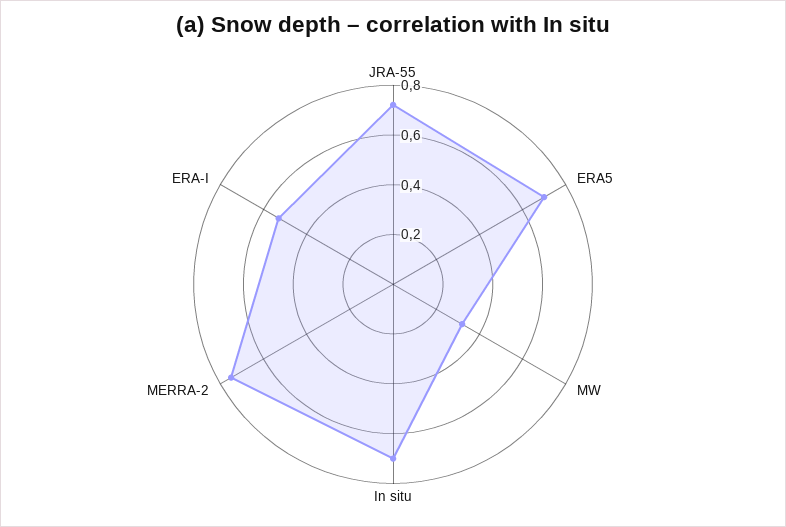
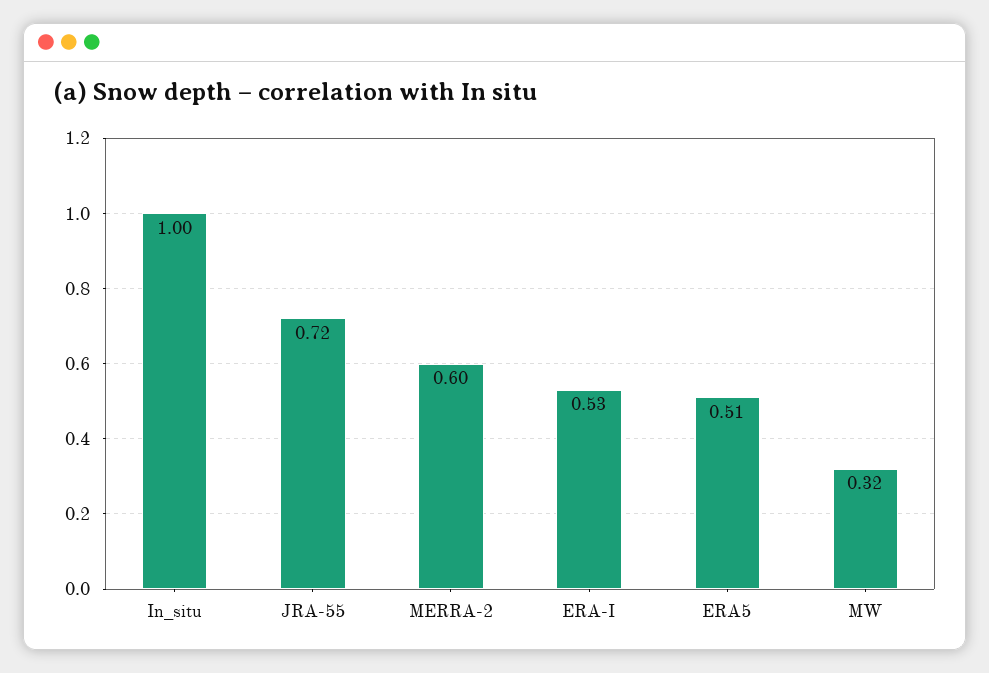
  {
    "JRA-55": 0.72,
-   "ERA5": 0.7,
+   "ERA5": 0.51,
    "MW": 0.32,
-   "In situ": 0.7,
+   "In situ": 1,
-   "MERRA-2": 0.75,
+   "MERRA-2": 0.6,
    "ERA-I": 0.53
  }

